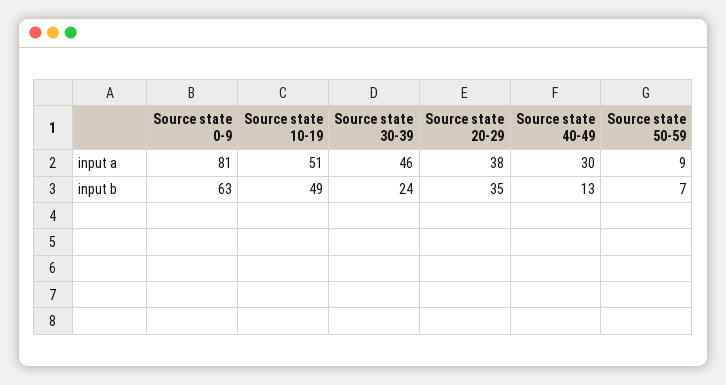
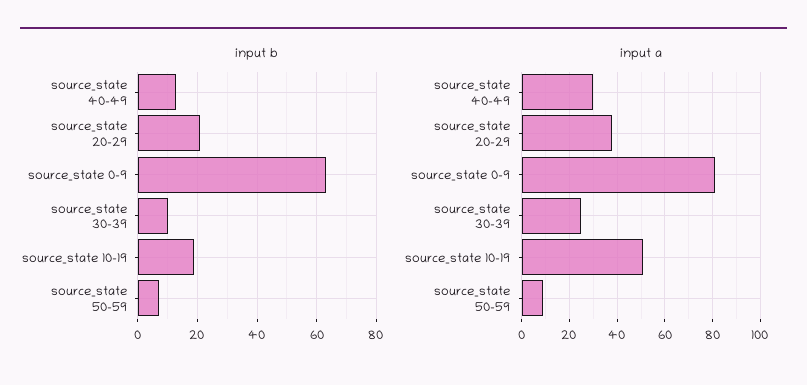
  {
    "input a": {
      "Source state 0-9": 81,
      "Source state 10-19": 51,
-     "Source state 30-39": 46,
+     "Source state 30-39": 25,
      "Source state 20-29": 38,
      "Source state 40-49": 30,
      "Source state 50-59": 9
    },
    "input b": {
      "Source state 0-9": 63,
-     "Source state 10-19": 49,
+     "Source state 10-19": 20,
-     "Source state 30-39": 24,
+     "Source state 30-39": 10,
-     "Source state 20-29": 35,
+     "Source state 20-29": 20,
      "Source state 40-49": 13,
      "Source state 50-59": 7
    }
  }

